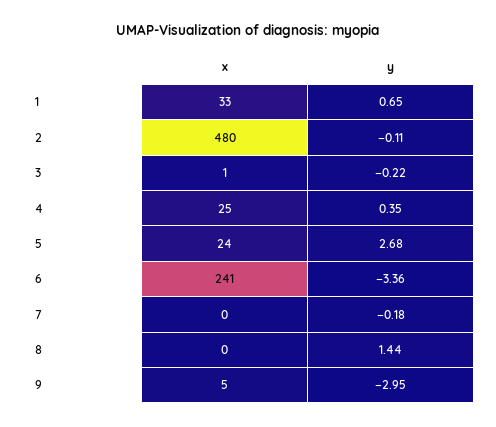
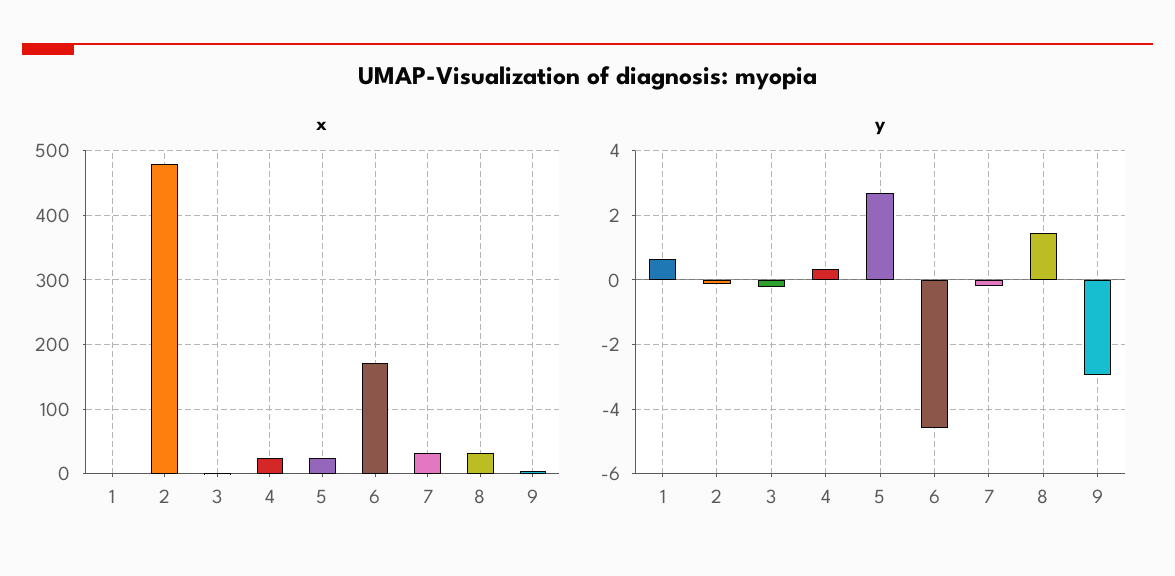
  {
    "x": {
-     "1": 33,
+     "1": 0,
      "2": 480,
      "3": 1,
      "4": 25,
      "5": 24,
-     "6": 241,
+     "6": 170,
-     "7": 0,
+     "7": 30,
-     "8": 0,
+     "8": 30,
      "9": 5
    },
    "y": {
      "1": 0.65,
      "2": -0.11,
      "3": -0.22,
      "4": 0.35,
      "5": 2.68,
-     "6": -3.36,
+     "6": -4.6,
      "7": -0.18,
      "8": 1.44,
      "9": -2.95
    }
  }

